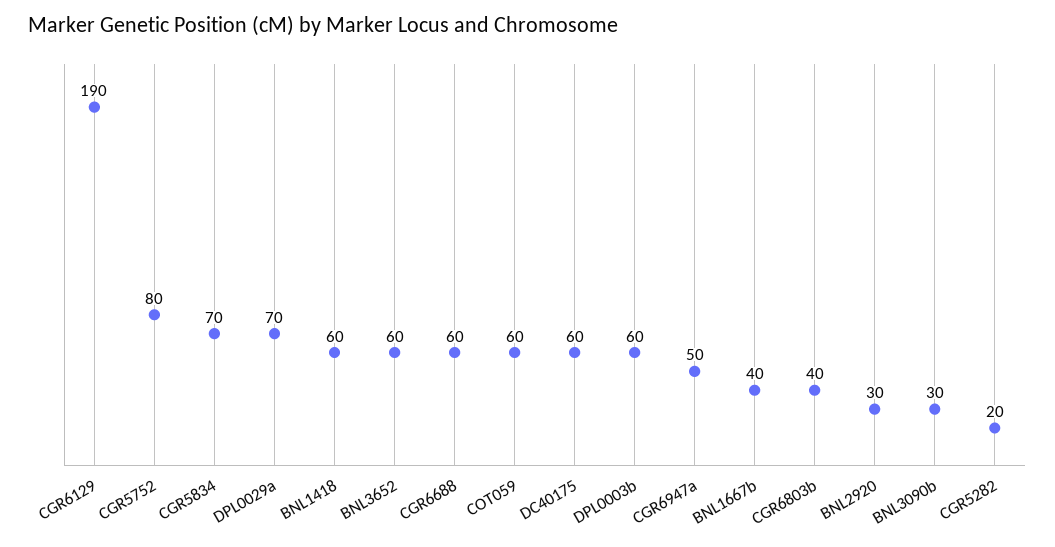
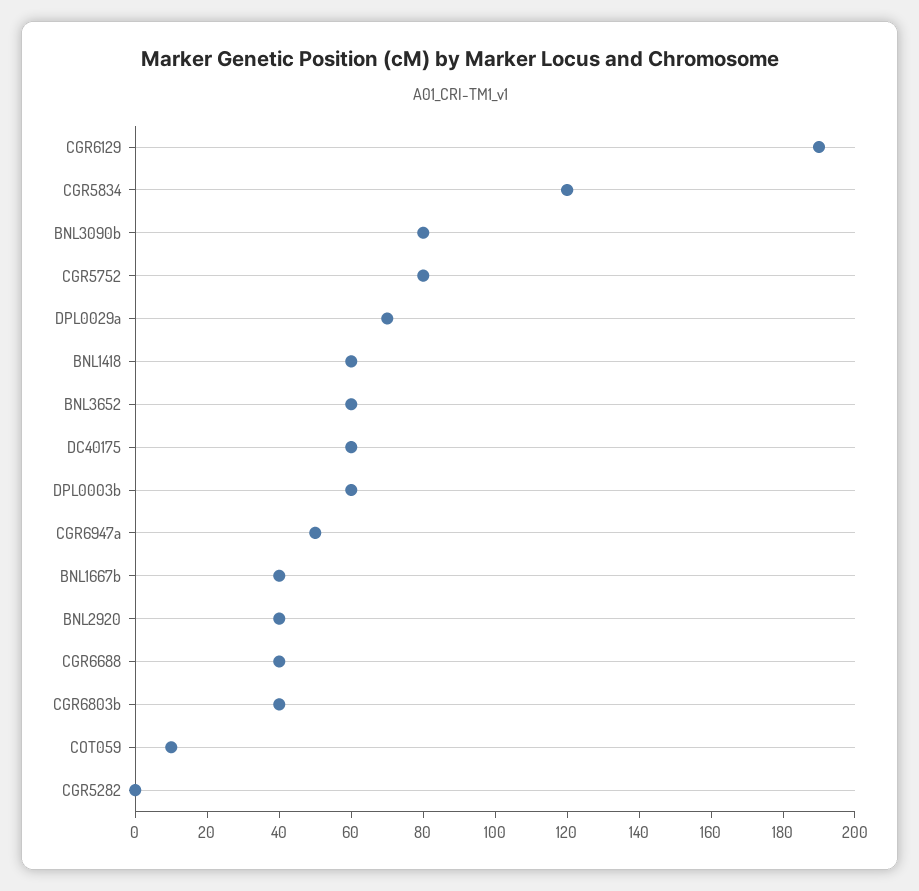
  {
    "CGR6129": 190,
    "CGR5752": 80,
-   "CGR5834": 70,
+   "CGR5834": 120,
    "DPL0029a": 70,
    "BNL1418": 60,
    "BNL3652": 60,
-   "CGR6688": 60,
+   "CGR6688": 40,
-   "COT059": 60,
+   "COT059": 10,
    "DC40175": 60,
    "DPL0003b": 60,
    "CGR6947a": 50,
    "BNL1667b": 40,
    "CGR6803b": 40,
-   "BNL2920": 30,
+   "BNL2920": 40,
-   "BNL3090b": 30,
+   "BNL3090b": 80,
-   "CGR5282": 20
+   "CGR5282": 0
  }

